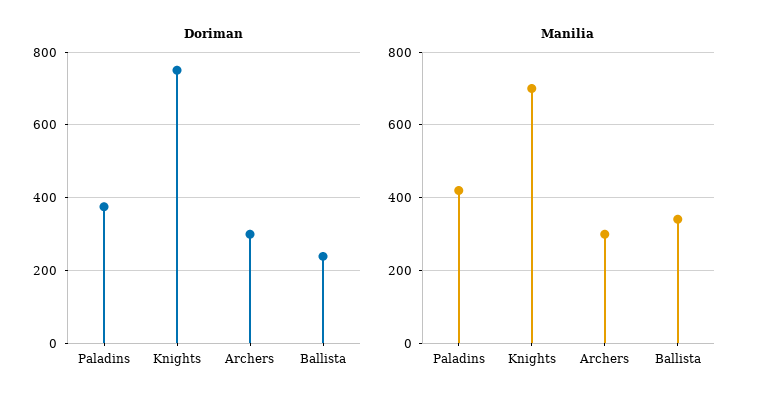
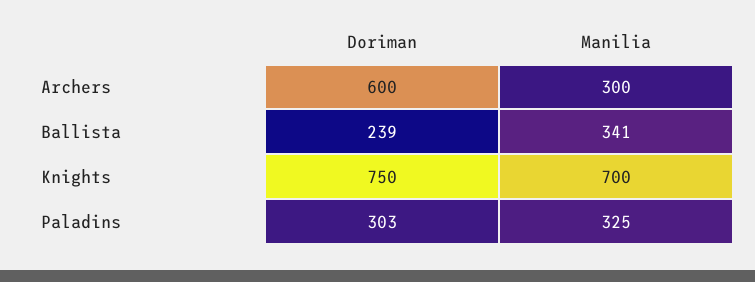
  {
    "Doriman": {
-     "Paladins": 380,
+     "Paladins": 303,
      "Knights": 750,
-     "Archers": 300,
+     "Archers": 600,
      "Ballista": 239
    },
    "Manilia": {
-     "Paladins": 420,
+     "Paladins": 325,
      "Knights": 700,
      "Archers": 300,
      "Ballista": 341
    }
  }

